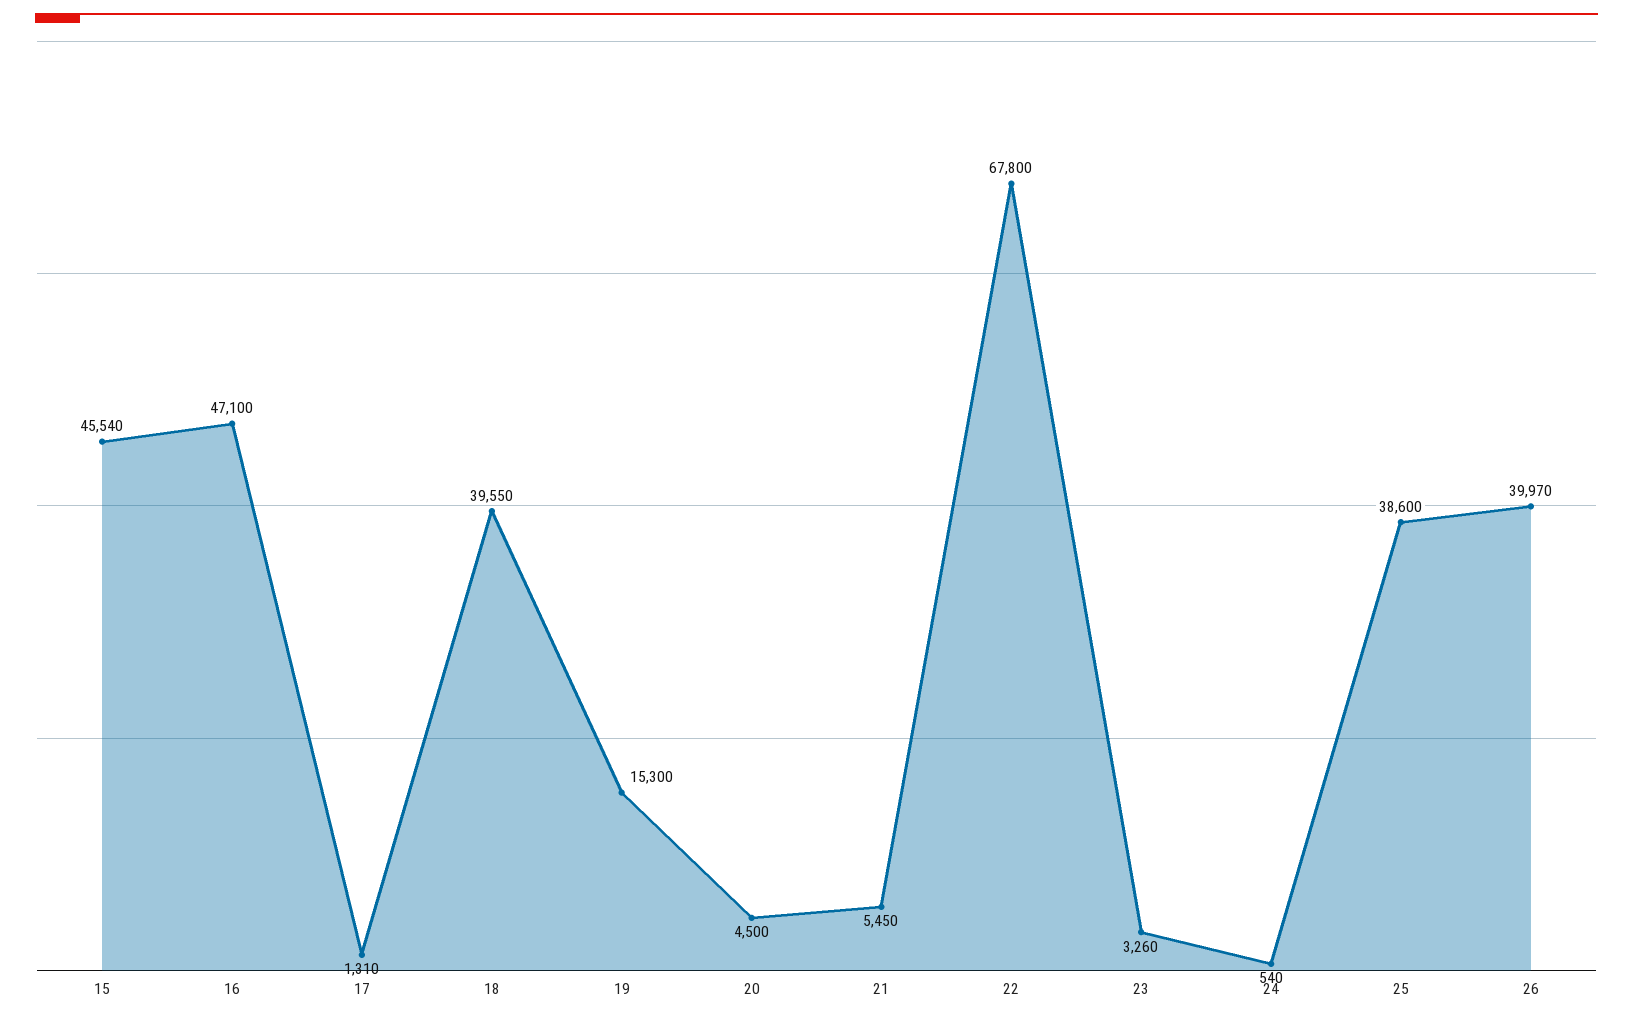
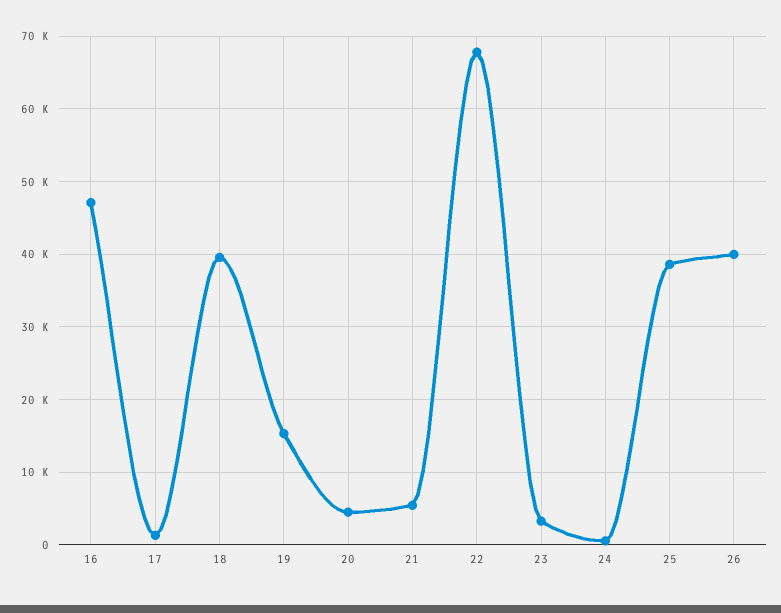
  {
-   "15": 45540,
    "16": 47100,
    "17": 1310,
    "18": 39550,
    "19": 15300,
    "20": 4500,
    "21": 5450,
    "22": 67800,
    "23": 3260,
    "24": 540,
    "25": 38600,
    "26": 39970
  }

